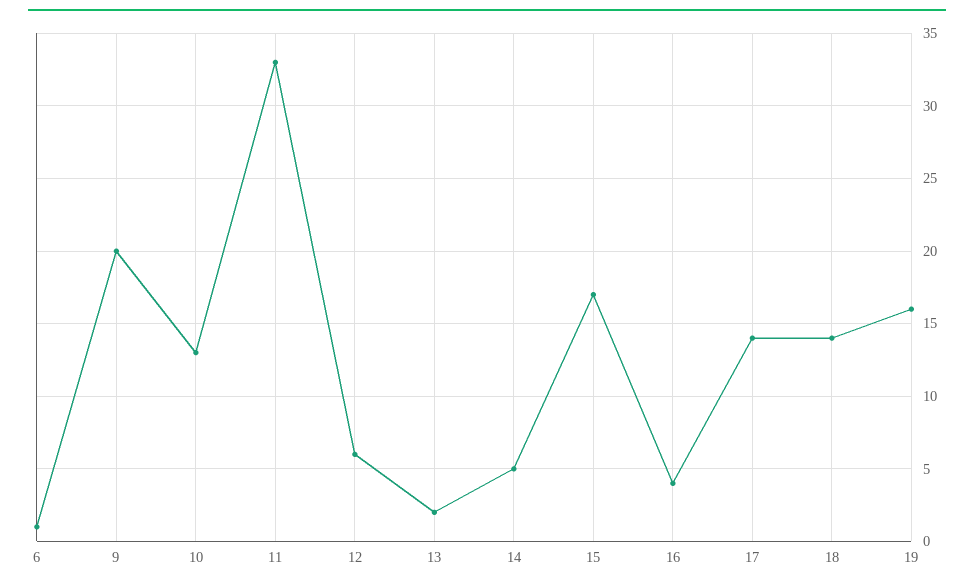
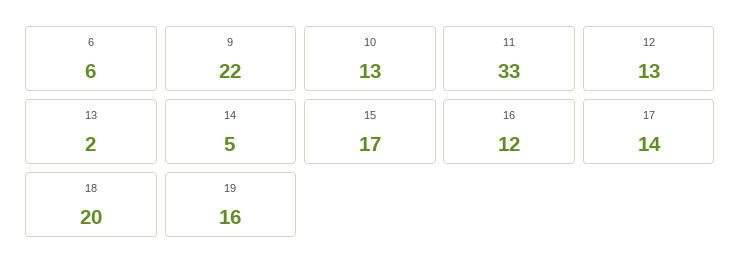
  {
-   "6": 1,
+   "6": 6,
-   "9": 20,
+   "9": 22,
    "10": 13,
    "11": 33,
-   "12": 6,
+   "12": 13,
    "13": 2,
    "14": 5,
    "15": 17,
-   "16": 4,
+   "16": 12,
    "17": 14,
-   "18": 14,
+   "18": 20,
    "19": 16
  }

